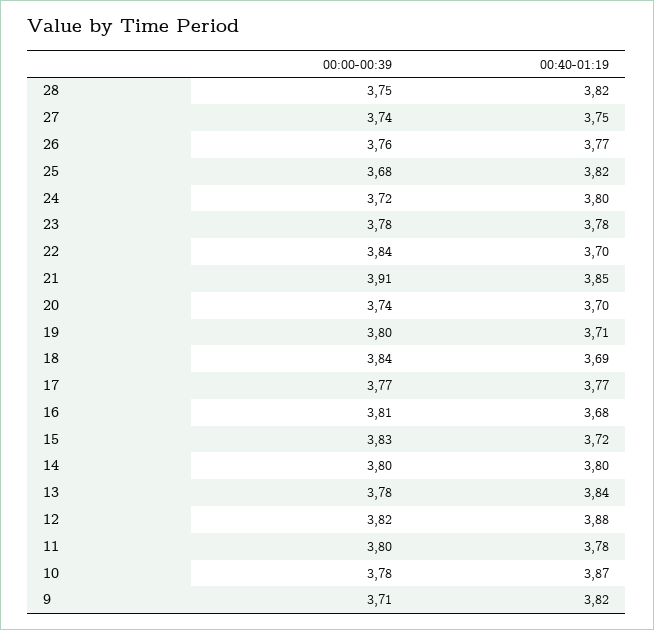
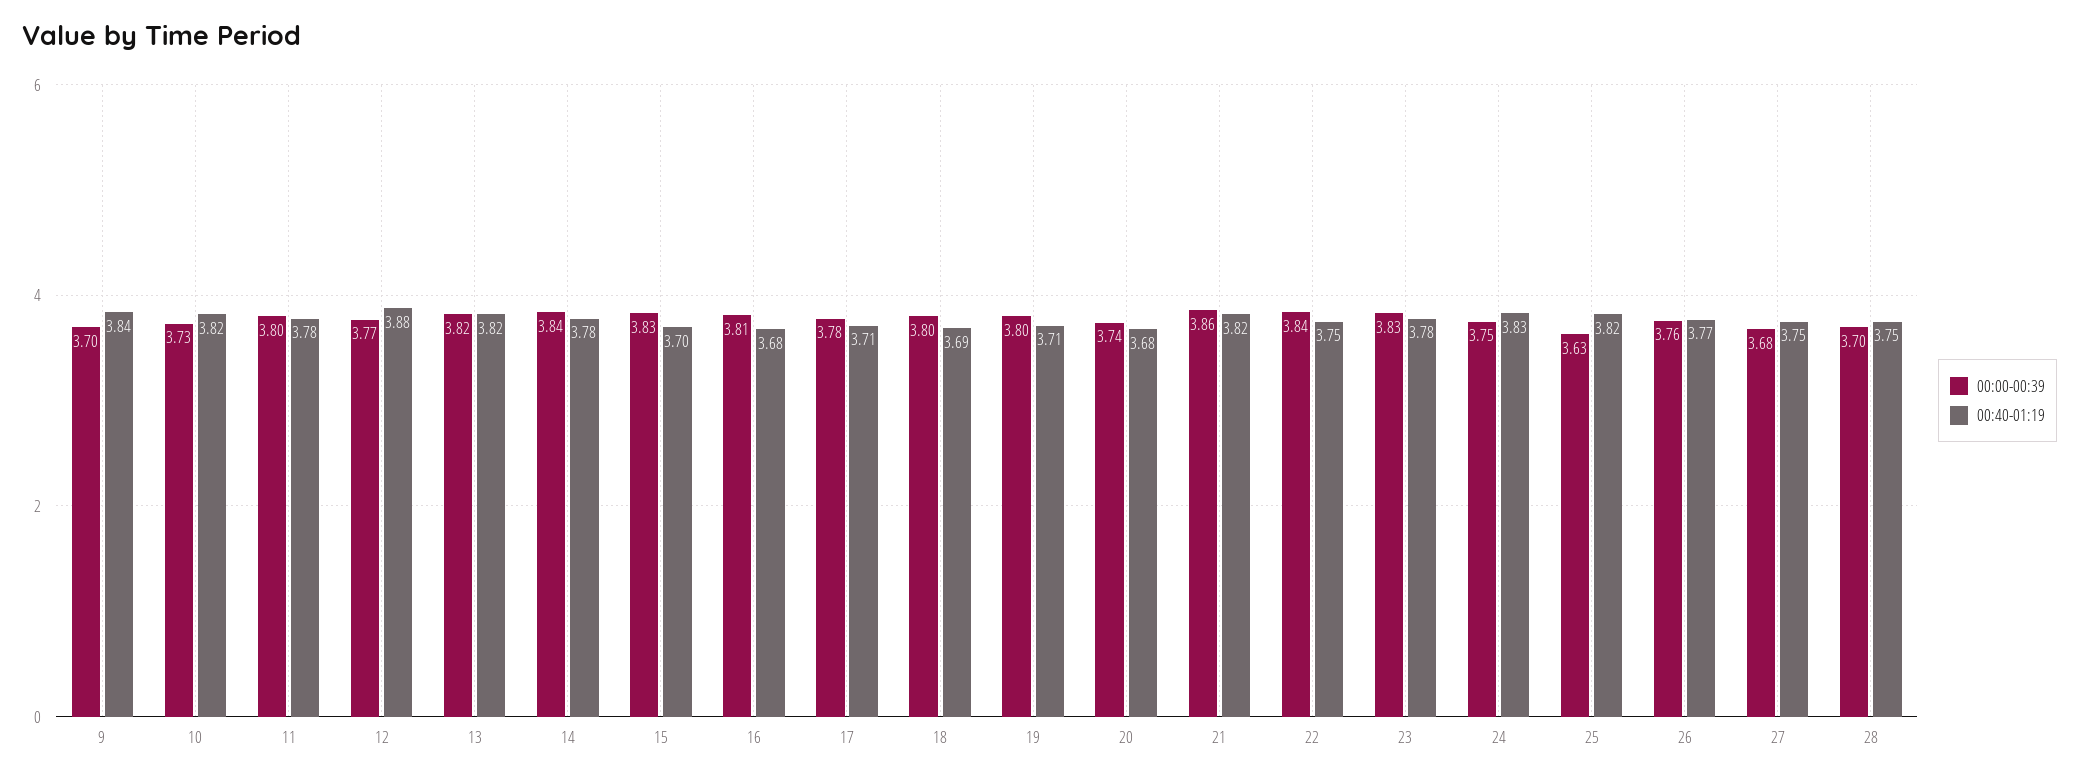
  {
    "00:00-00:39": {
-     "28": 3.75,
+     "28": 3.7,
-     "27": 3.74,
+     "27": 3.68,
      "26": 3.76,
-     "25": 3.68,
+     "25": 3.63,
-     "24": 3.72,
+     "24": 3.75,
-     "23": 3.78,
+     "23": 3.83,
      "22": 3.84,
-     "21": 3.91,
+     "21": 3.86,
      "20": 3.74,
      "19": 3.8,
-     "18": 3.84,
+     "18": 3.8,
-     "17": 3.77,
+     "17": 3.78,
      "16": 3.81,
      "15": 3.83,
-     "14": 3.8,
+     "14": 3.84,
-     "13": 3.78,
+     "13": 3.82,
-     "12": 3.82,
+     "12": 3.77,
      "11": 3.8,
-     "10": 3.78,
+     "10": 3.73,
-     "9": 3.71
+     "9": 3.7
    },
    "00:40-01:19": {
-     "28": 3.82,
+     "28": 3.75,
      "27": 3.75,
      "26": 3.77,
      "25": 3.82,
-     "24": 3.8,
+     "24": 3.83,
      "23": 3.78,
-     "22": 3.7,
+     "22": 3.75,
-     "21": 3.85,
+     "21": 3.82,
-     "20": 3.7,
+     "20": 3.68,
      "19": 3.71,
      "18": 3.69,
-     "17": 3.77,
+     "17": 3.71,
      "16": 3.68,
-     "15": 3.72,
+     "15": 3.7,
-     "14": 3.8,
+     "14": 3.78,
-     "13": 3.84,
+     "13": 3.82,
      "12": 3.88,
      "11": 3.78,
-     "10": 3.87,
+     "10": 3.82,
-     "9": 3.82
+     "9": 3.84
    }
  }

